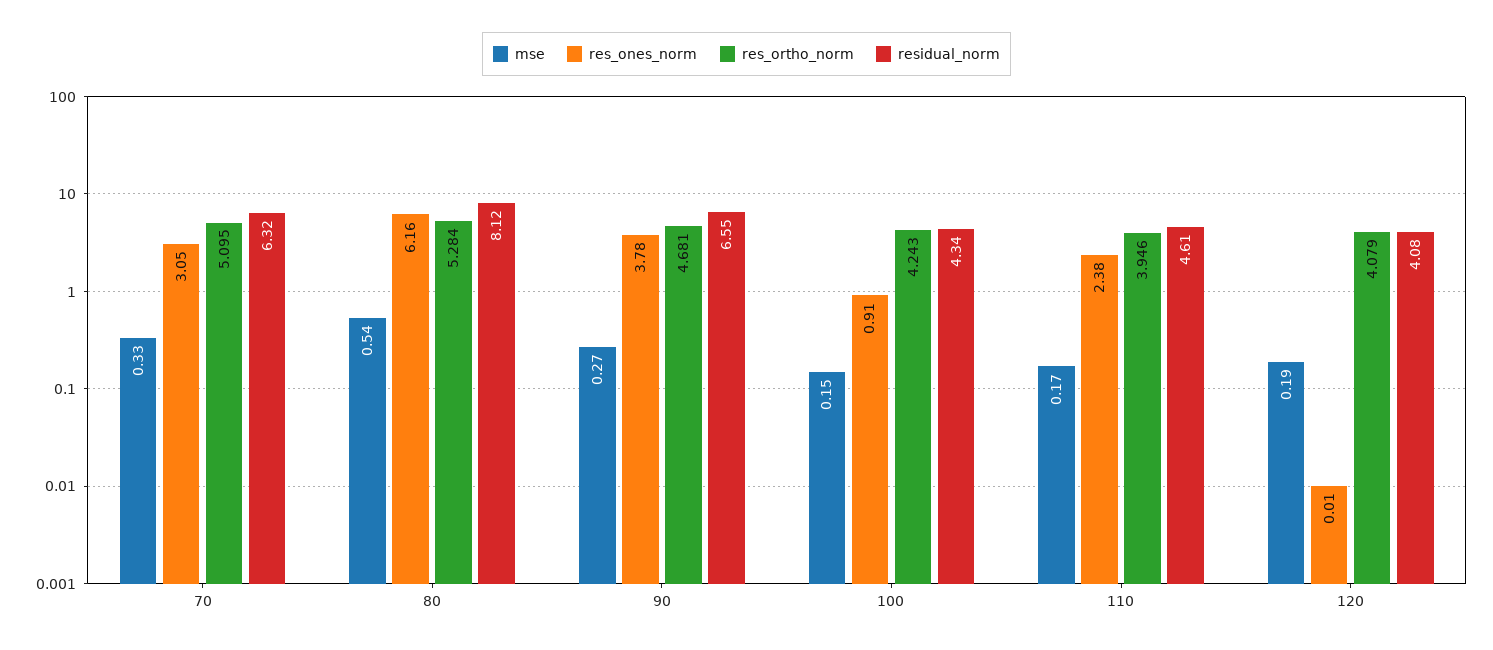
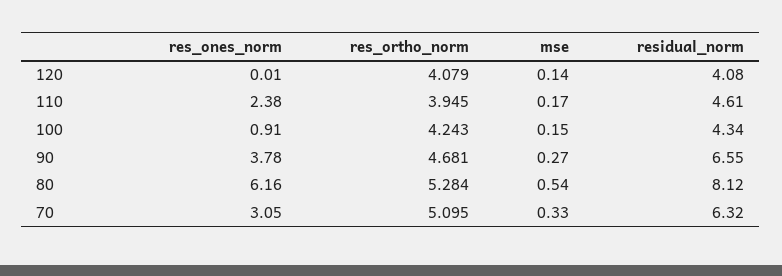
  {
    "mse": {
      "70": 0.33,
      "80": 0.54,
      "90": 0.27,
      "100": 0.15,
      "110": 0.17,
-     "120": 0.19
+     "120": 0.14
    },
    "res_ones_norm": {
      "70": 3.05,
      "80": 6.16,
      "90": 3.78,
      "100": 0.91,
      "110": 2.38,
      "120": 0.01
    },
    "res_ortho_norm": {
      "70": 5.095,
      "80": 5.284,
      "90": 4.681,
      "100": 4.243,
-     "110": 3.946,
+     "110": 3.945,
      "120": 4.079
    },
    "residual_norm": {
      "70": 6.32,
      "80": 8.12,
      "90": 6.55,
      "100": 4.34,
      "110": 4.61,
      "120": 4.08
    }
  }

